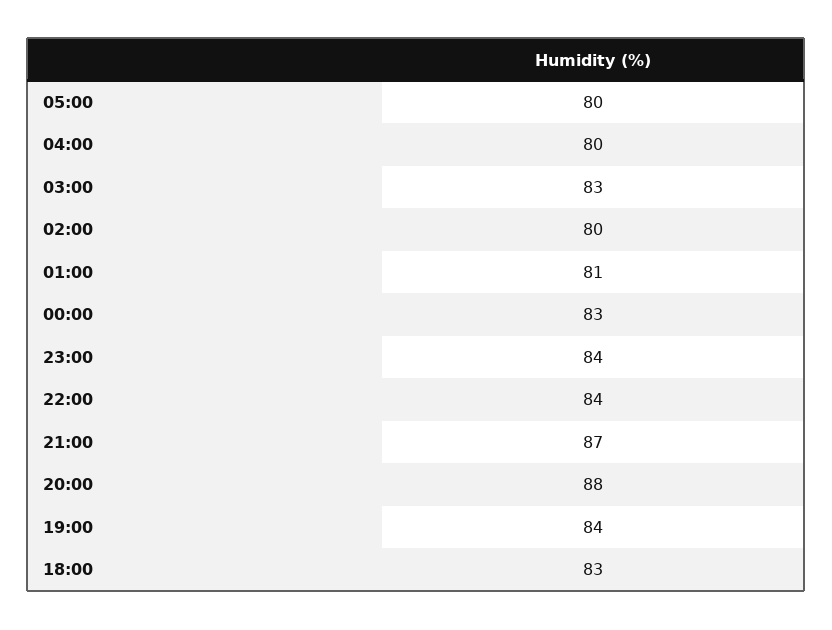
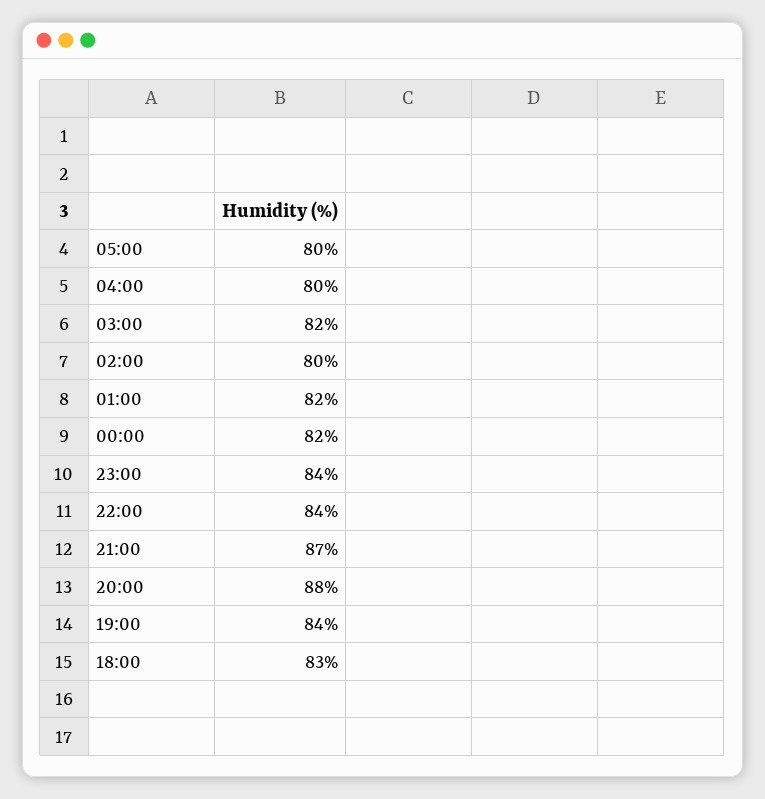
  {
    "05:00": 80,
    "04:00": 80,
-   "03:00": 83,
+   "03:00": 82,
    "02:00": 80,
-   "01:00": 81,
+   "01:00": 82,
-   "00:00": 83,
+   "00:00": 82,
    "23:00": 84,
    "22:00": 84,
    "21:00": 87,
    "20:00": 88,
    "19:00": 84,
    "18:00": 83
  }

